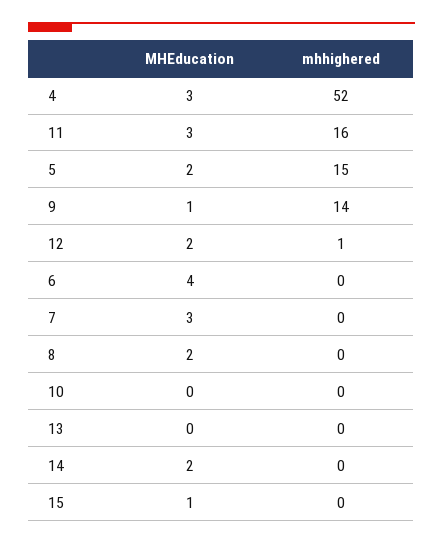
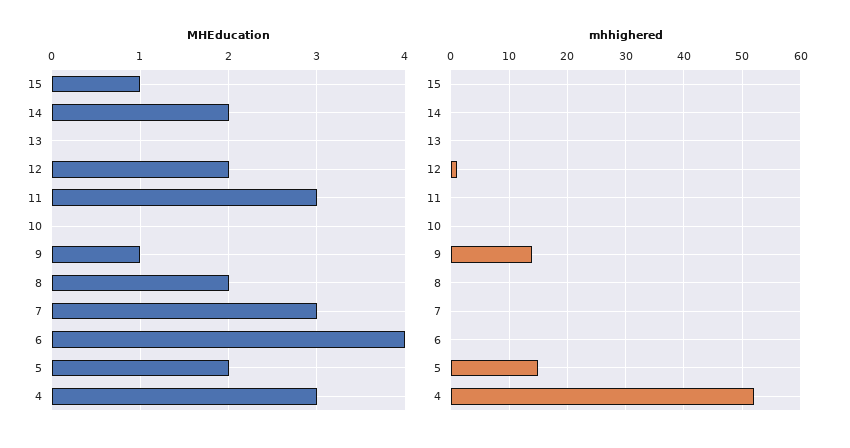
  {
    "MHEducation": {
      "4": 3,
      "11": 3,
      "5": 2,
      "9": 1,
      "12": 2,
      "6": 4,
      "7": 3,
      "8": 2,
      "10": 0,
      "13": 0,
      "14": 2,
      "15": 1
    },
    "mhhighered": {
      "4": 52,
-     "11": 16,
+     "11": 0,
      "5": 15,
      "9": 14,
      "12": 1,
      "6": 0,
      "7": 0,
      "8": 0,
      "10": 0,
      "13": 0,
      "14": 0,
      "15": 0
    }
  }

